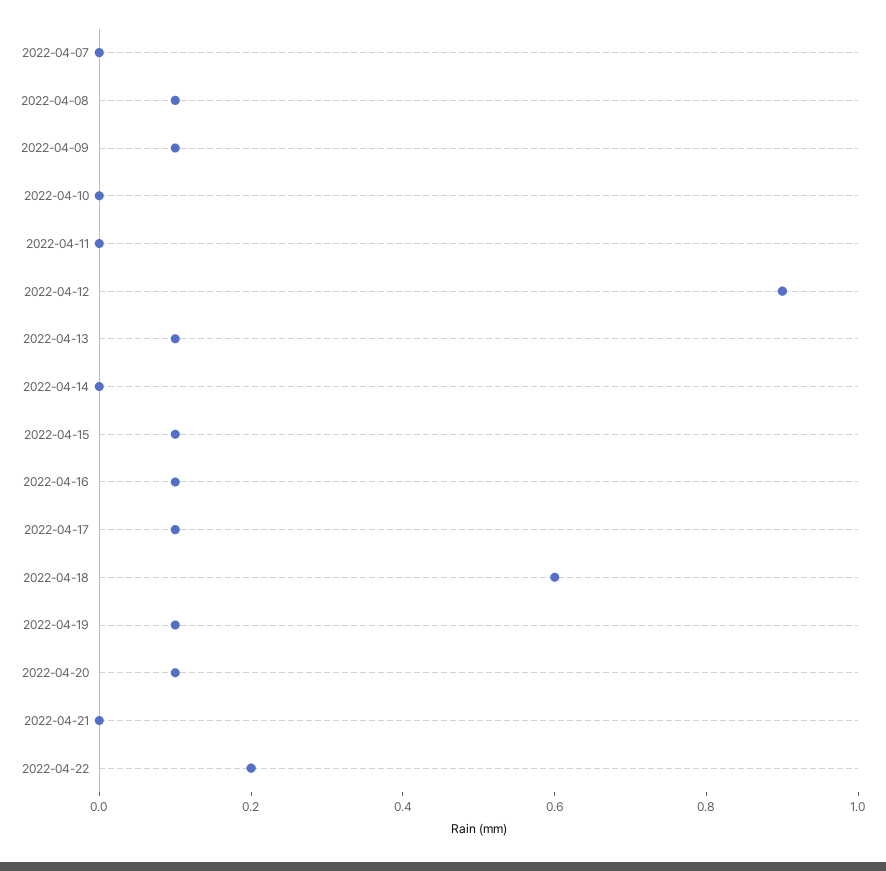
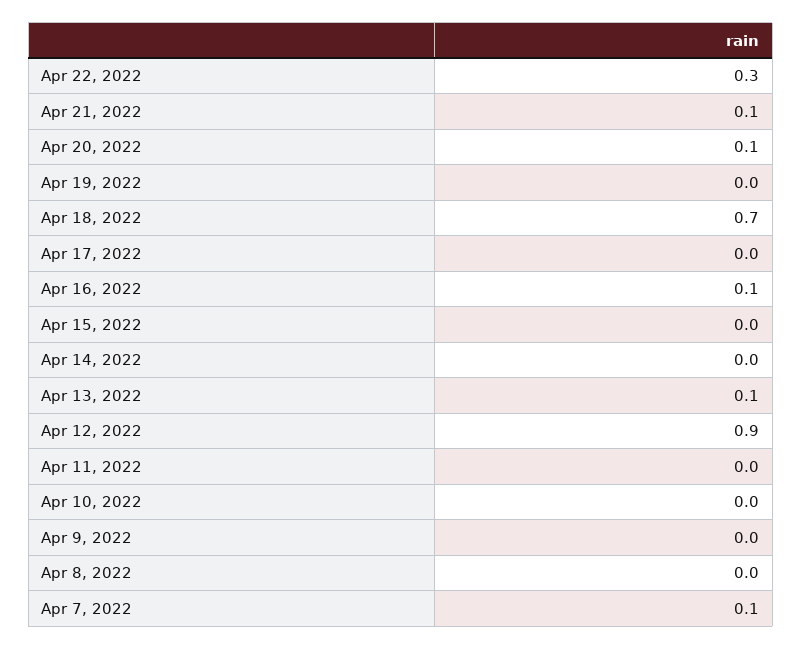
  {
-   "2022-04-07": 0,
+   "2022-04-07": 0.1,
-   "2022-04-08": 0.1,
+   "2022-04-08": 0,
-   "2022-04-09": 0.1,
+   "2022-04-09": 0,
    "2022-04-10": 0,
    "2022-04-11": 0,
    "2022-04-12": 0.9,
    "2022-04-13": 0.1,
    "2022-04-14": 0,
-   "2022-04-15": 0.1,
+   "2022-04-15": 0,
    "2022-04-16": 0.1,
-   "2022-04-17": 0.1,
+   "2022-04-17": 0,
-   "2022-04-18": 0.6,
+   "2022-04-18": 0.7,
-   "2022-04-19": 0.1,
+   "2022-04-19": 0,
    "2022-04-20": 0.1,
-   "2022-04-21": 0,
+   "2022-04-21": 0.1,
-   "2022-04-22": 0.2
+   "2022-04-22": 0.3
  }

